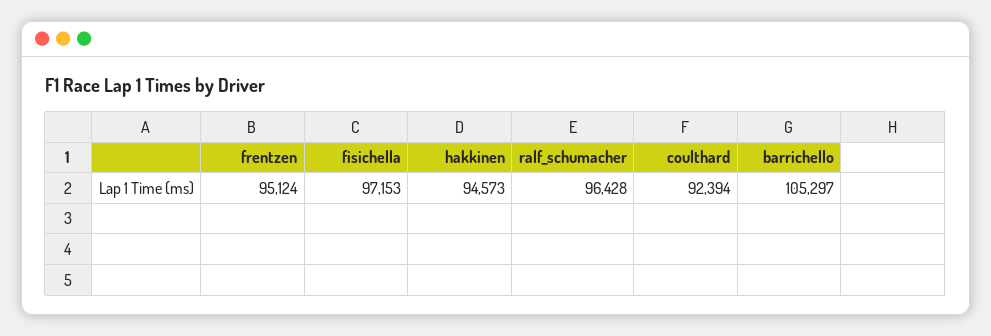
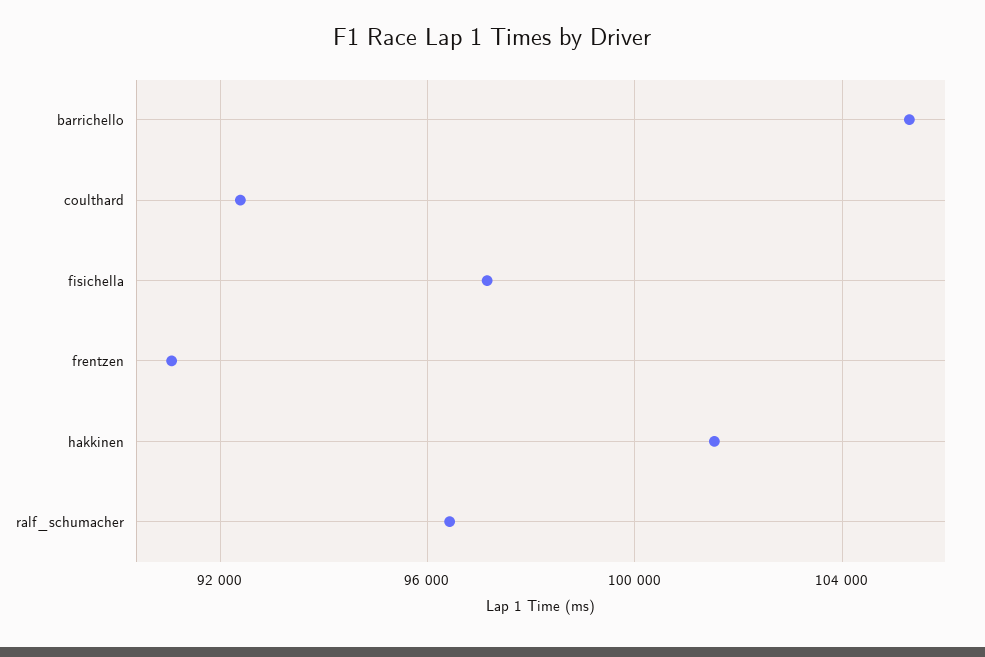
  {
-   "frentzen": 95124,
+   "frentzen": 91000,
    "fisichella": 97153,
-   "hakkinen": 94573,
+   "hakkinen": 101500,
    "ralf_schumacher": 96428,
    "coulthard": 92394,
    "barrichello": 105297
  }

